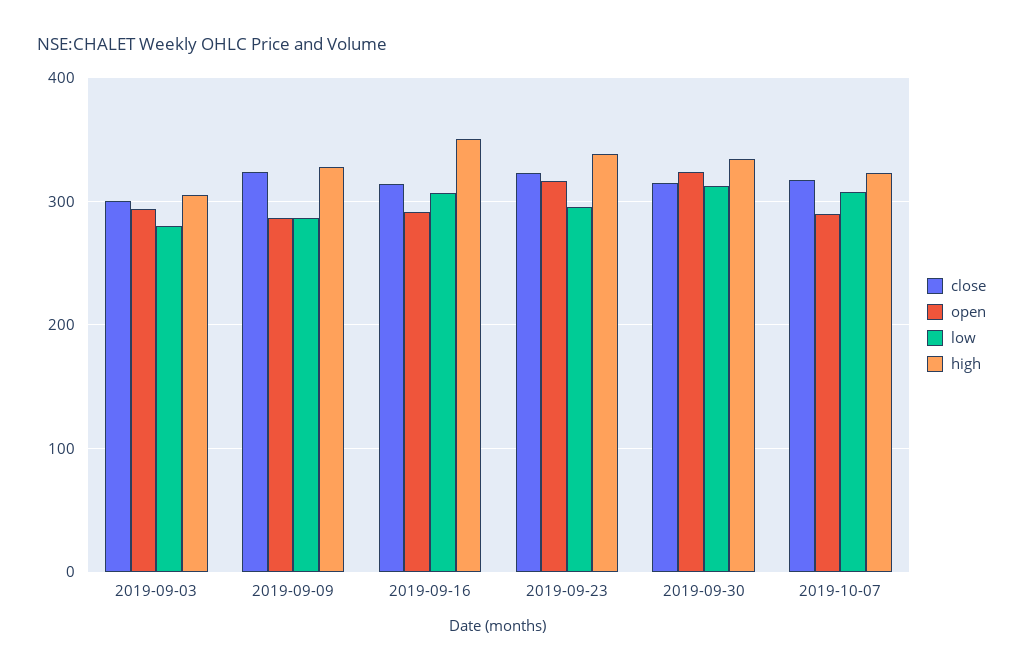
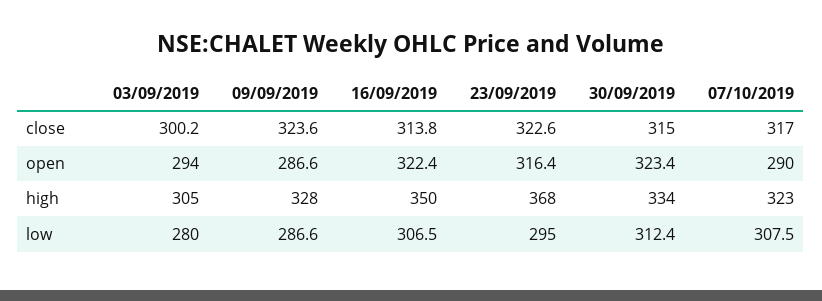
  {
    "close": {
      "2019-09-03": 300.2,
      "2019-09-09": 323.6,
      "2019-09-16": 313.8,
      "2019-09-23": 322.6,
      "2019-09-30": 315,
      "2019-10-07": 317
    },
    "open": {
      "2019-09-03": 294,
      "2019-09-09": 286.6,
-     "2019-09-16": 290,
+     "2019-09-16": 322.4,
      "2019-09-23": 316.4,
      "2019-09-30": 323.4,
      "2019-10-07": 290
    },
    "low": {
      "2019-09-03": 280,
      "2019-09-09": 286.6,
      "2019-09-16": 306.5,
      "2019-09-23": 295,
      "2019-09-30": 312.4,
      "2019-10-07": 307.5
    },
    "high": {
      "2019-09-03": 305,
      "2019-09-09": 328,
      "2019-09-16": 350,
-     "2019-09-23": 340,
+     "2019-09-23": 368,
      "2019-09-30": 334,
      "2019-10-07": 323
    }
  }

